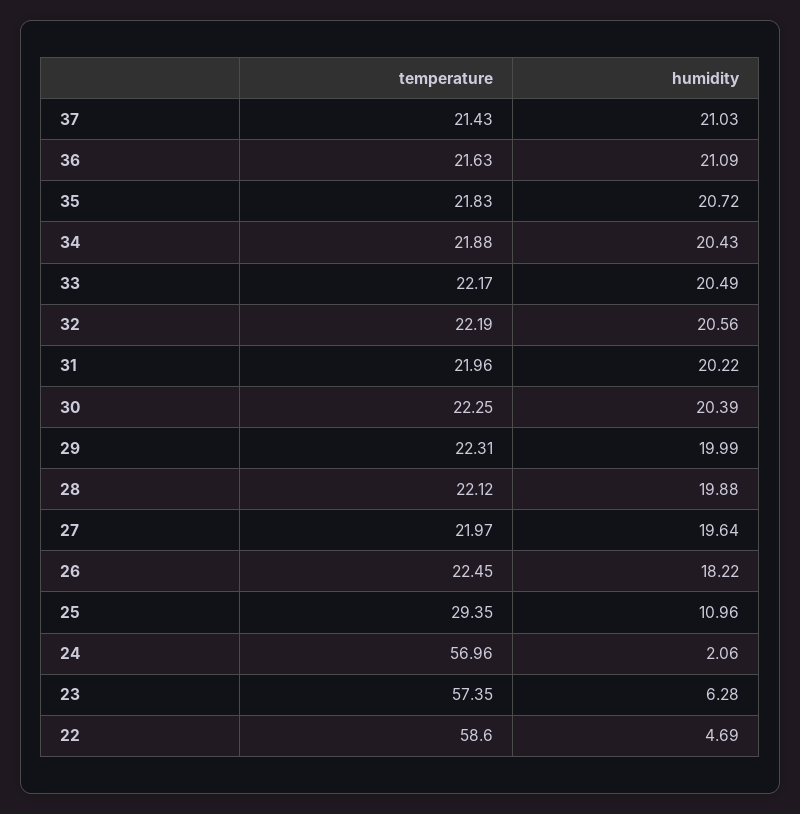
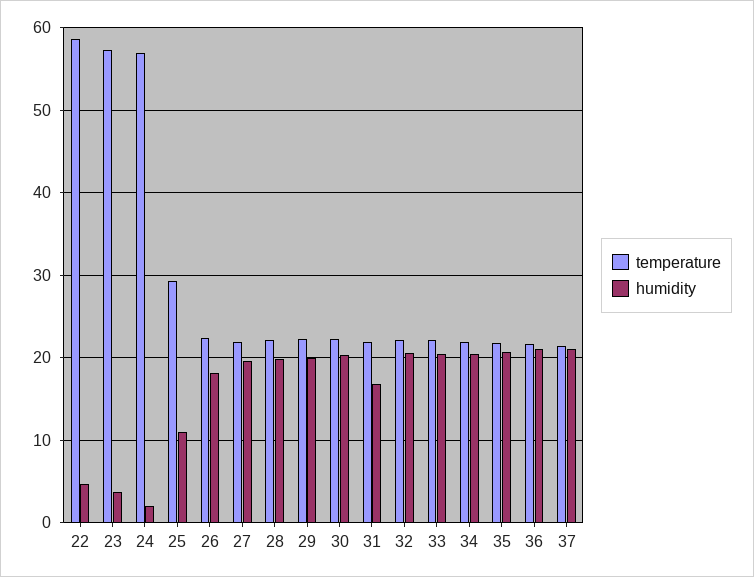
  {
    "temperature": {
      "37": 21.43,
      "36": 21.63,
      "35": 21.83,
      "34": 21.88,
      "33": 22.17,
      "32": 22.19,
      "31": 21.96,
      "30": 22.25,
      "29": 22.31,
      "28": 22.12,
      "27": 21.97,
      "26": 22.45,
      "25": 29.35,
      "24": 56.96,
      "23": 57.35,
      "22": 58.6
    },
    "humidity": {
      "37": 21.03,
      "36": 21.09,
      "35": 20.72,
      "34": 20.43,
      "33": 20.49,
      "32": 20.56,
-     "31": 20.22,
+     "31": 17,
      "30": 20.39,
      "29": 19.99,
      "28": 19.88,
      "27": 19.64,
      "26": 18.22,
      "25": 10.96,
      "24": 2.06,
-     "23": 6.28,
+     "23": 4,
      "22": 4.69
    }
  }

